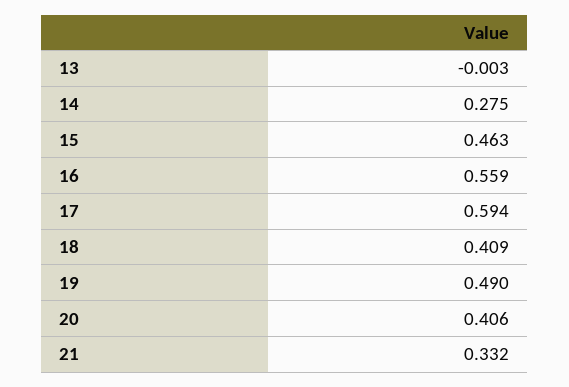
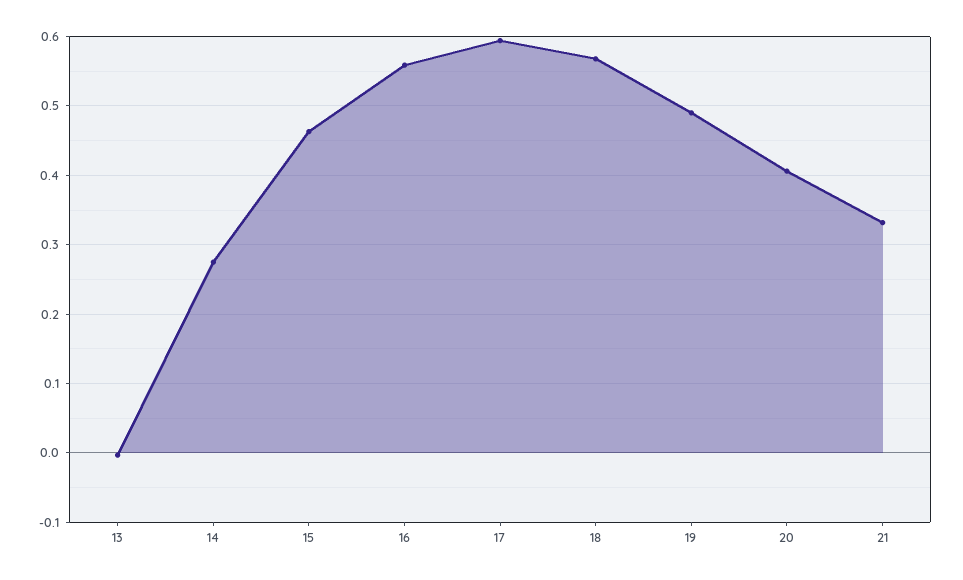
  {
    "13": -0.003,
    "14": 0.275,
    "15": 0.463,
    "16": 0.559,
    "17": 0.594,
-   "18": 0.409,
+   "18": 0.57,
    "19": 0.49,
    "20": 0.406,
    "21": 0.332
  }

